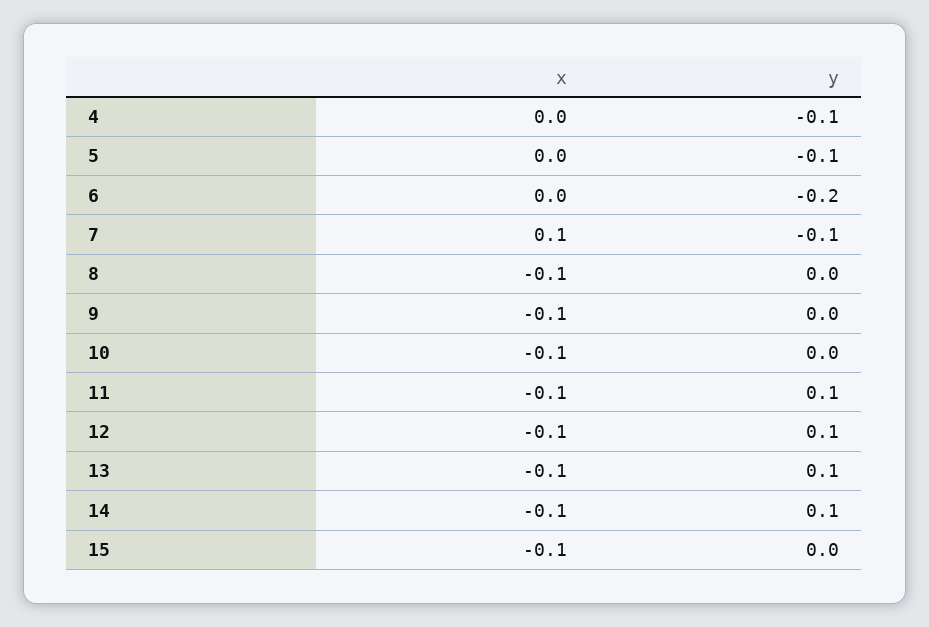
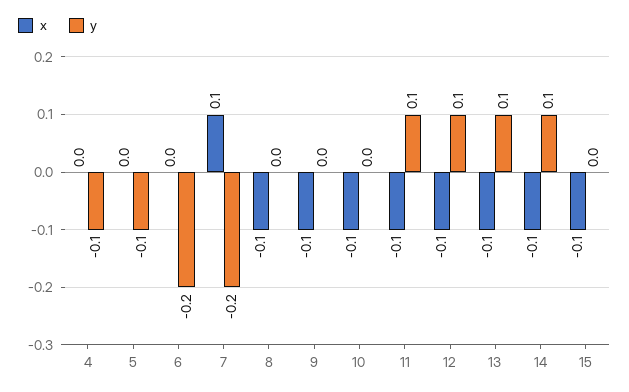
  {
    "x": {
      "4": 0,
      "5": 0,
      "6": 0,
      "7": 0.1,
      "8": -0.1,
      "9": -0.1,
      "10": -0.1,
      "11": -0.1,
      "12": -0.1,
      "13": -0.1,
      "14": -0.1,
      "15": -0.1
    },
    "y": {
      "4": -0.1,
      "5": -0.1,
      "6": -0.2,
-     "7": -0.1,
+     "7": -0.2,
      "8": 0,
      "9": 0,
      "10": 0,
      "11": 0.1,
      "12": 0.1,
      "13": 0.1,
      "14": 0.1,
      "15": 0
    }
  }

